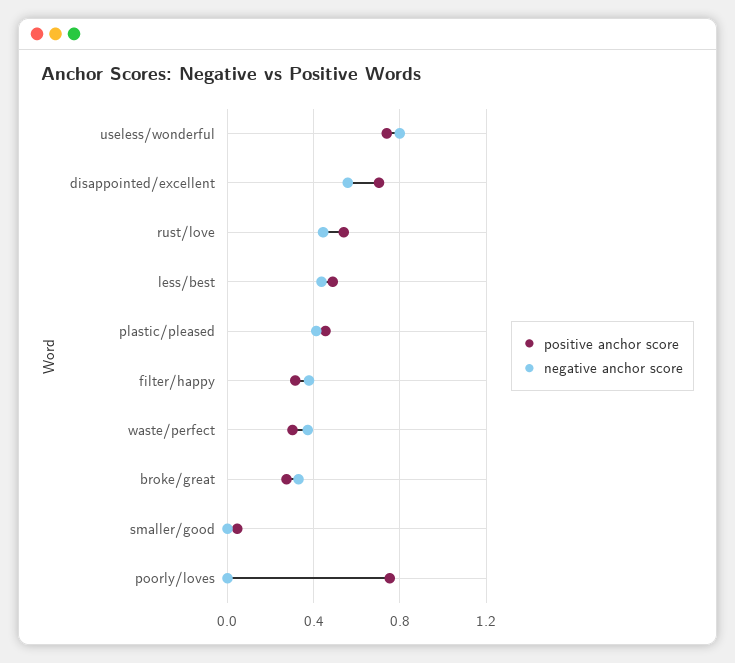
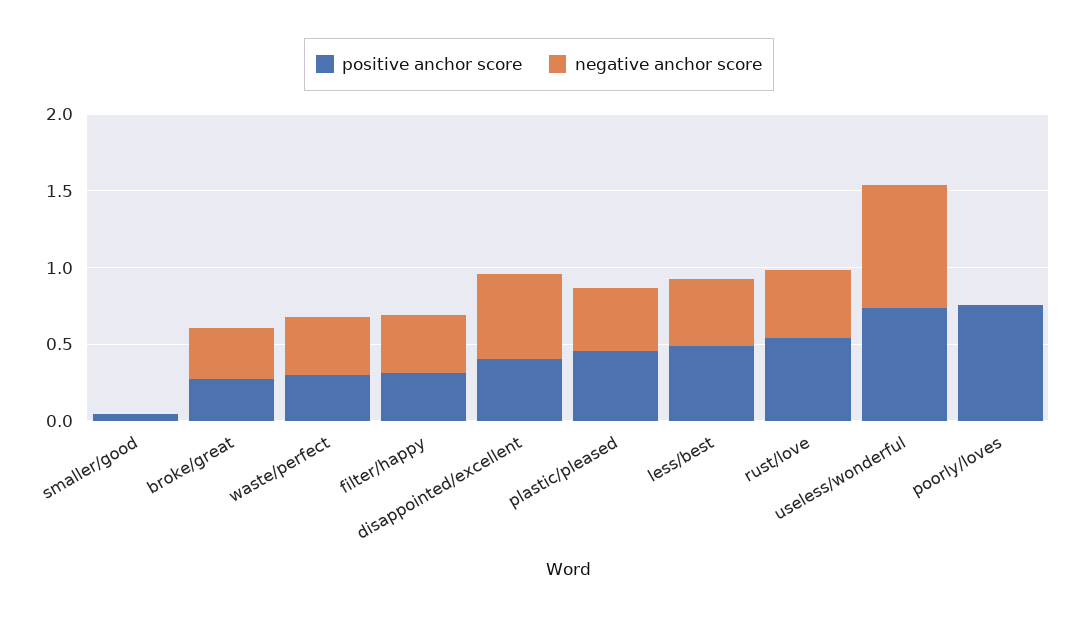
  {
    "positive anchor score": {
      "useless/wonderful": 0.75,
-     "disappointed/excellent": 0.7,
+     "disappointed/excellent": 0.4,
      "rust/love": 0.55,
      "less/best": 0.5,
      "plastic/pleased": 0.45,
      "filter/happy": 0.3,
      "waste/perfect": 0.3,
      "broke/great": 0.25,
      "smaller/good": 0.05,
      "poorly/loves": 0.75
    },
    "negative anchor score": {
      "useless/wonderful": 0.8,
      "disappointed/excellent": 0.55,
      "rust/love": 0.45,
      "less/best": 0.45,
      "plastic/pleased": 0.4,
      "filter/happy": 0.4,
      "waste/perfect": 0.35,
      "broke/great": 0.35,
      "smaller/good": 0,
      "poorly/loves": 0
    }
  }

